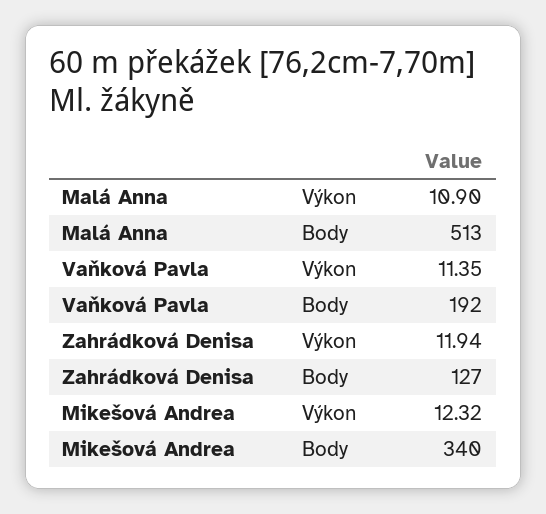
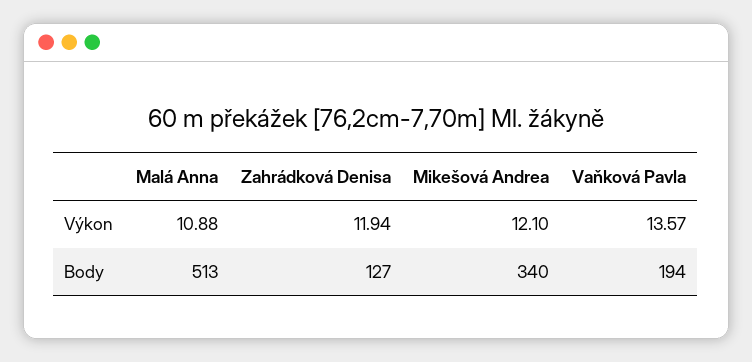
  {
    "Malá Anna": {
-     "Výkon": 10.9,
+     "Výkon": 10.88,
      "Body": 513
    },
    "Vaňková Pavla": {
-     "Výkon": 11.35,
+     "Výkon": 13.57,
-     "Body": 192
+     "Body": 194
    },
    "Zahrádková Denisa": {
      "Výkon": 11.94,
      "Body": 127
    },
    "Mikešová Andrea": {
-     "Výkon": 12.32,
+     "Výkon": 12.1,
      "Body": 340
    }
  }

